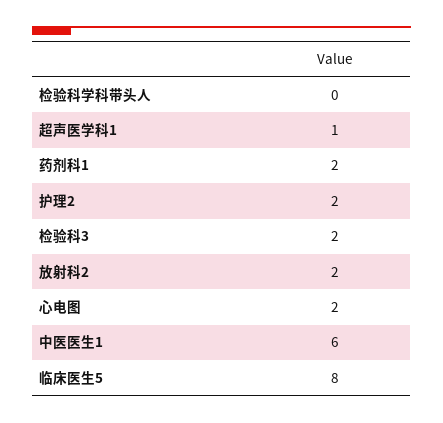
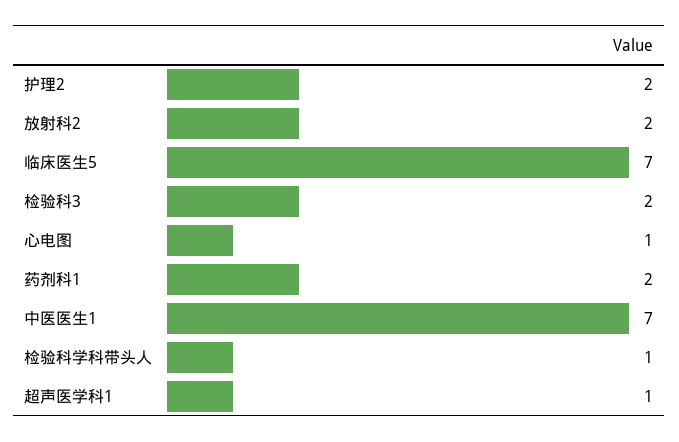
  {
-   "检验科学科带头人": 0,
+   "检验科学科带头人": 1,
    "超声医学科1": 1,
    "药剂科1": 2,
    "护理2": 2,
    "检验科3": 2,
    "放射科2": 2,
-   "心电图": 2,
+   "心电图": 1,
-   "中医医生1": 6,
+   "中医医生1": 7,
-   "临床医生5": 8
+   "临床医生5": 7
  }

